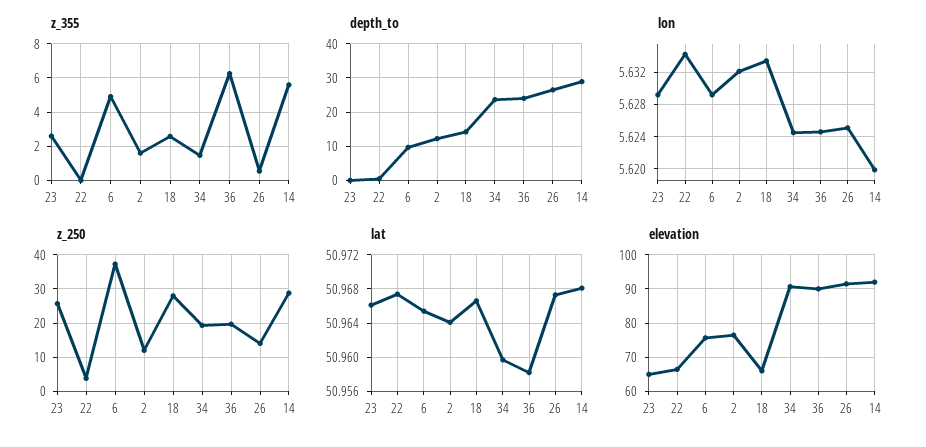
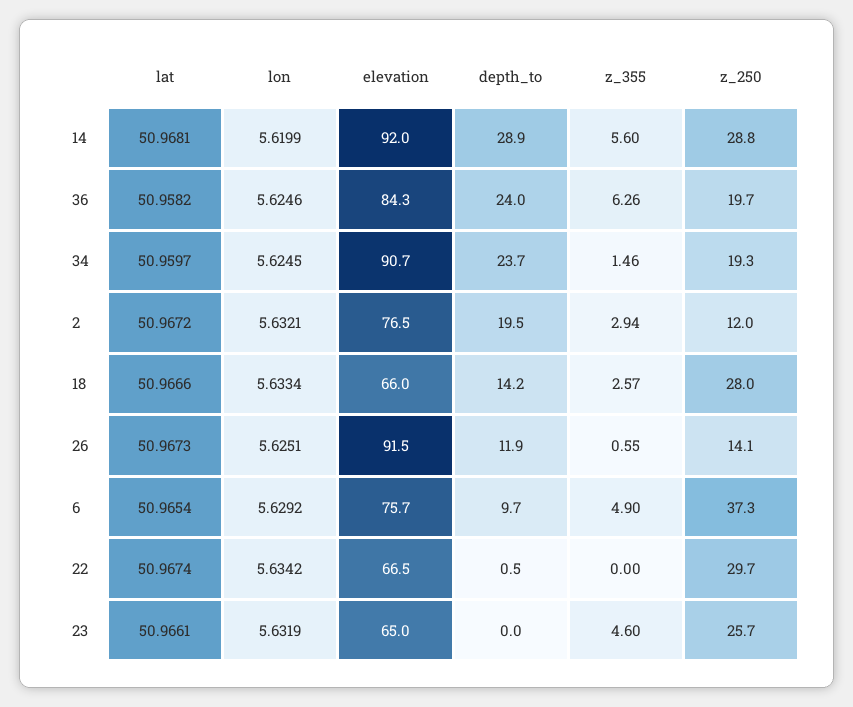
  {
    "z_355": {
-     "23": 2.5,
+     "23": 4.6,
      "22": 0,
      "6": 4.9,
-     "2": 1.5,
+     "2": 2.94,
      "18": 2.57,
      "34": 1.46,
      "36": 6.26,
      "26": 0.55,
      "14": 5.6
    },
    "depth_to": {
      "23": 0,
      "22": 0.5,
      "6": 9.7,
-     "2": 12,
+     "2": 19.5,
      "18": 14.2,
      "34": 23.7,
      "36": 24,
-     "26": 26,
+     "26": 11.9,
      "14": 28.9
    },
    "lon": {
-     "23": 5.629,
+     "23": 5.6319,
      "22": 5.6342,
      "6": 5.6292,
      "2": 5.6321,
      "18": 5.6334,
      "34": 5.6245,
      "36": 5.6246,
      "26": 5.6251,
      "14": 5.6199
    },
    "z_250": {
      "23": 25.7,
-     "22": 4,
+     "22": 29.7,
      "6": 37.3,
      "2": 12,
      "18": 28,
      "34": 19.3,
      "36": 19.7,
      "26": 14.1,
      "14": 28.8
    },
    "lat": {
      "23": 50.9661,
      "22": 50.9674,
      "6": 50.9654,
-     "2": 50.964,
+     "2": 50.9672,
      "18": 50.9666,
      "34": 50.9597,
      "36": 50.9582,
      "26": 50.9673,
      "14": 50.9681
    },
    "elevation": {
      "23": 65,
      "22": 66.5,
      "6": 75.7,
      "2": 76.5,
      "18": 66,
      "34": 90.7,
-     "36": 90,
+     "36": 84.3,
      "26": 91.5,
      "14": 92
    }
  }

